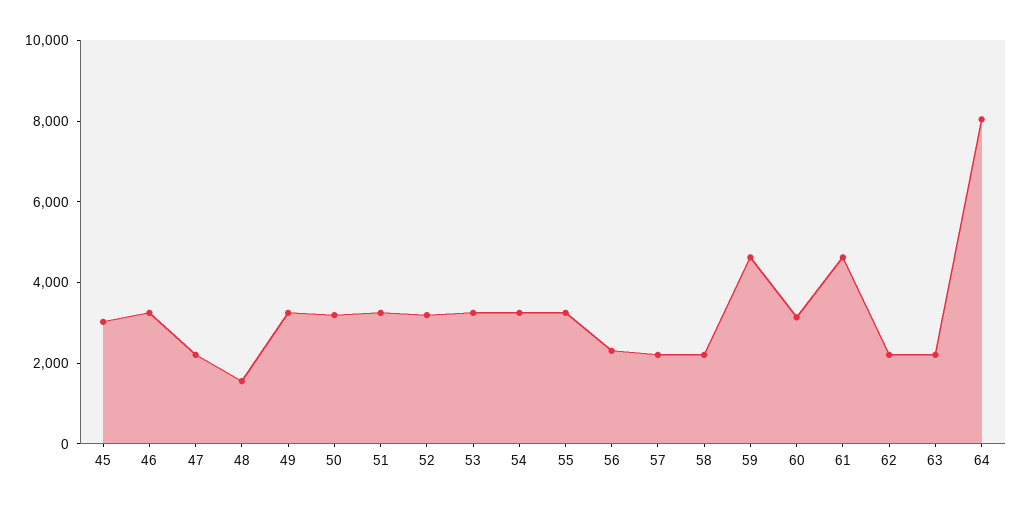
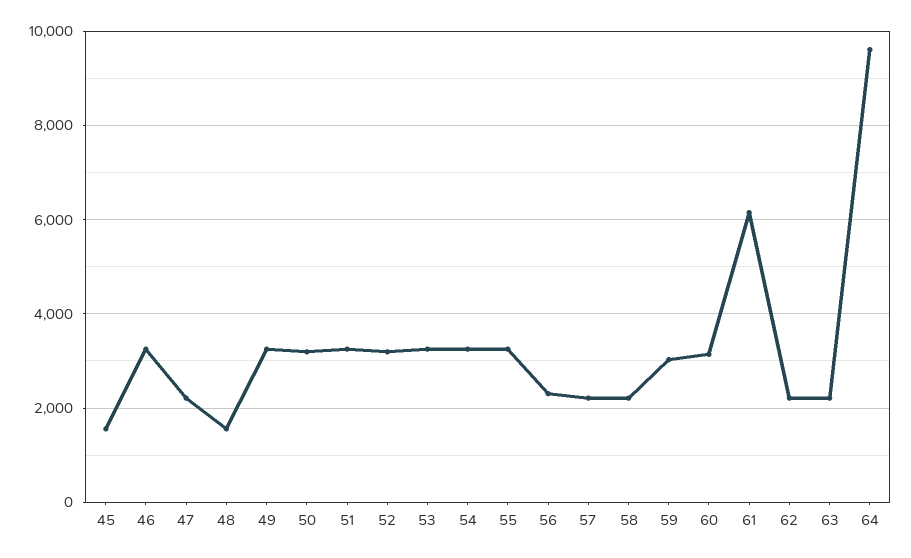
  {
-   "45": 3000,
+   "45": 1600,
    "46": 3200,
    "47": 2200,
    "48": 1600,
    "49": 3200,
    "50": 3200,
    "51": 3200,
    "52": 3200,
    "53": 3200,
    "54": 3200,
    "55": 3200,
    "56": 2400,
    "57": 2200,
    "58": 2200,
-   "59": 4500,
+   "59": 3000,
    "60": 3200,
-   "61": 4500,
+   "61": 6200,
    "62": 2200,
    "63": 2200,
-   "64": 8000
+   "64": 9600
  }

